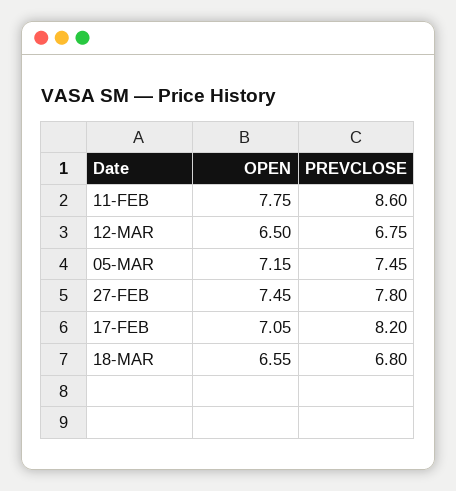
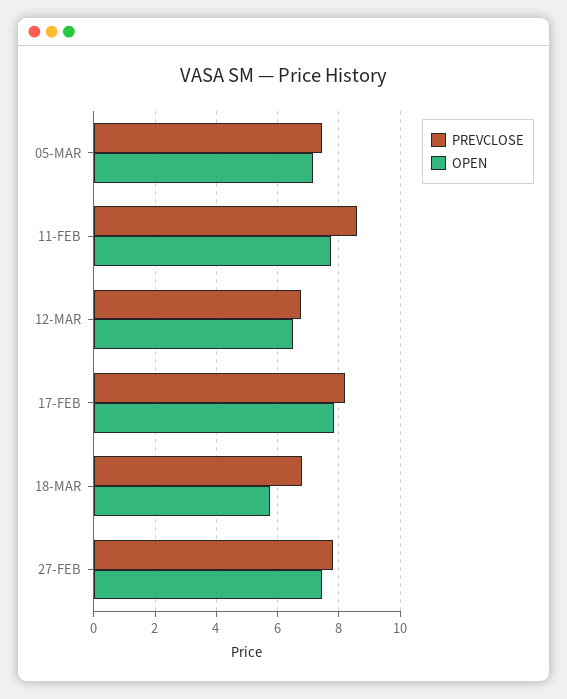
  {
    "OPEN": {
      "11-FEB": 7.75,
      "12-MAR": 6.5,
      "05-MAR": 7.15,
      "27-FEB": 7.45,
-     "17-FEB": 7.05,
+     "17-FEB": 7.8,
-     "18-MAR": 6.55
+     "18-MAR": 5.8
    },
    "PREVCLOSE": {
      "11-FEB": 8.6,
      "12-MAR": 6.75,
      "05-MAR": 7.45,
      "27-FEB": 7.8,
      "17-FEB": 8.2,
      "18-MAR": 6.8
    }
  }

